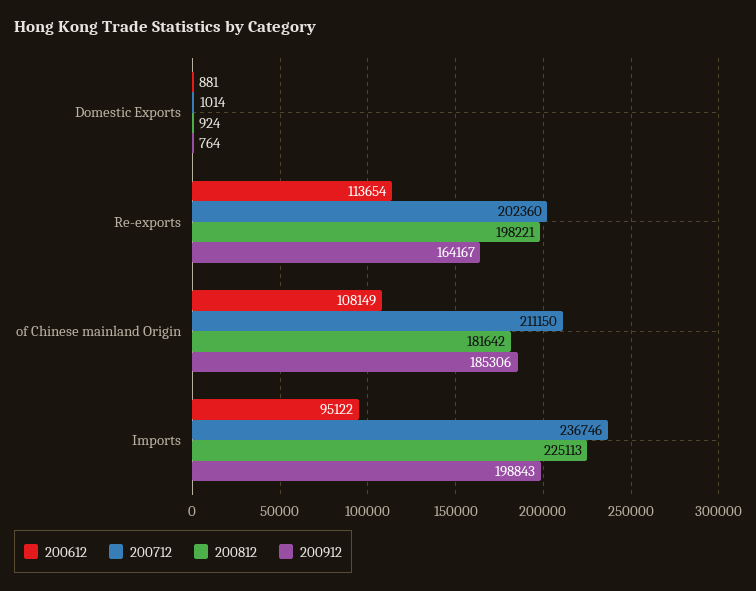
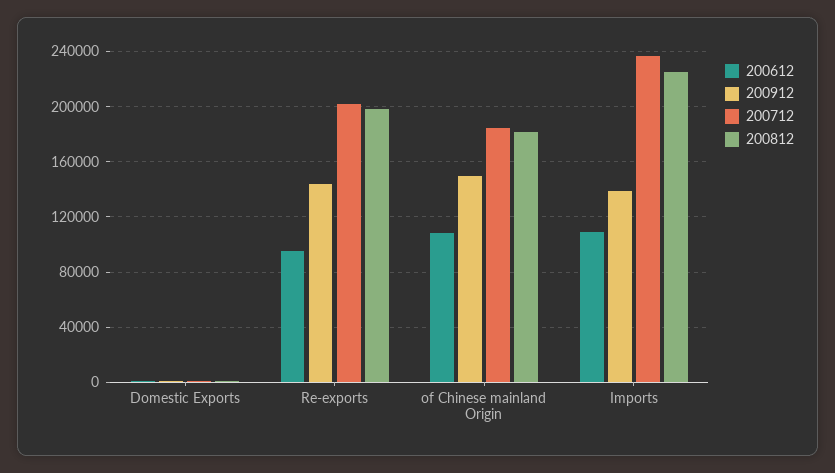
  {
    "200612": {
      "Domestic Exports": 881,
-     "Re-exports": 113654,
+     "Re-exports": 95000,
      "of Chinese mainland Origin": 108149,
-     "Imports": 95122
+     "Imports": 110000
    },
    "200712": {
      "Domestic Exports": 1014,
      "Re-exports": 202360,
-     "of Chinese mainland Origin": 211150,
+     "of Chinese mainland Origin": 185000,
      "Imports": 236746
    },
    "200812": {
      "Domestic Exports": 924,
      "Re-exports": 198221,
      "of Chinese mainland Origin": 181642,
      "Imports": 225113
    },
    "200912": {
      "Domestic Exports": 764,
-     "Re-exports": 164167,
+     "Re-exports": 145000,
-     "of Chinese mainland Origin": 185306,
+     "of Chinese mainland Origin": 150000,
-     "Imports": 198843
+     "Imports": 140000
    }
  }

